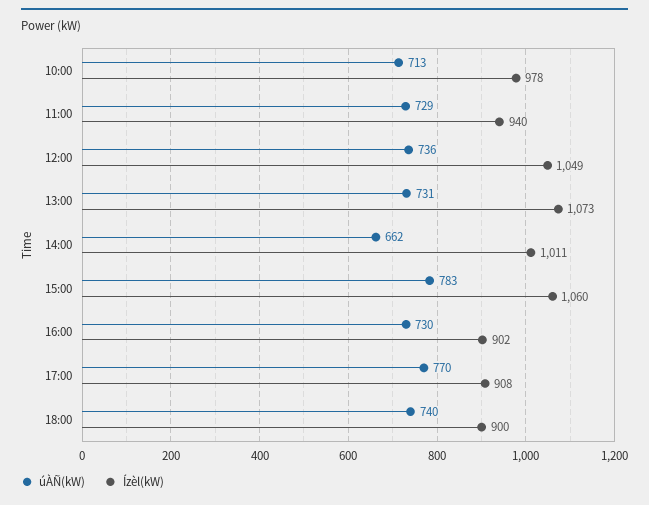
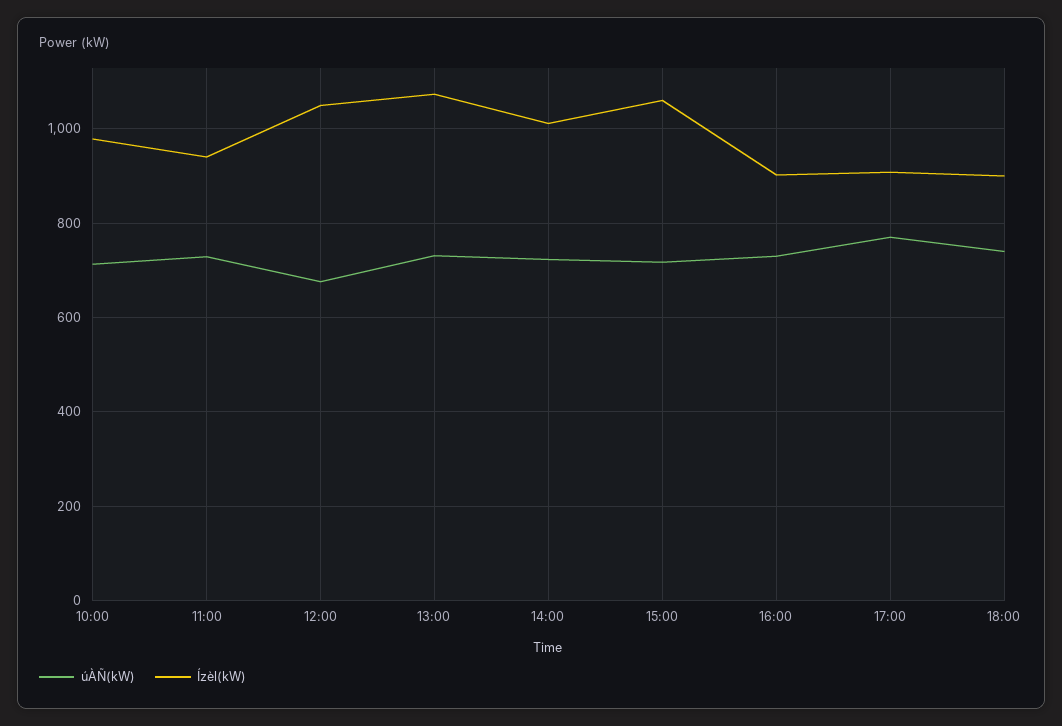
  {
    "úÀÑ(kW)": {
      "10:00": 713,
      "11:00": 729,
-     "12:00": 736,
+     "12:00": 680,
      "13:00": 731,
-     "14:00": 662,
+     "14:00": 720,
-     "15:00": 783,
+     "15:00": 720,
      "16:00": 730,
      "17:00": 770,
      "18:00": 740
    },
    "Ízèl(kW)": {
      "10:00": 978,
      "11:00": 940,
      "12:00": 1049,
      "13:00": 1073,
      "14:00": 1011,
      "15:00": 1060,
      "16:00": 902,
      "17:00": 908,
      "18:00": 900
    }
  }

